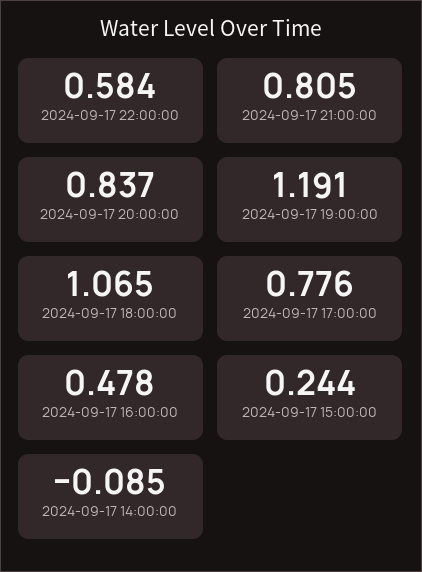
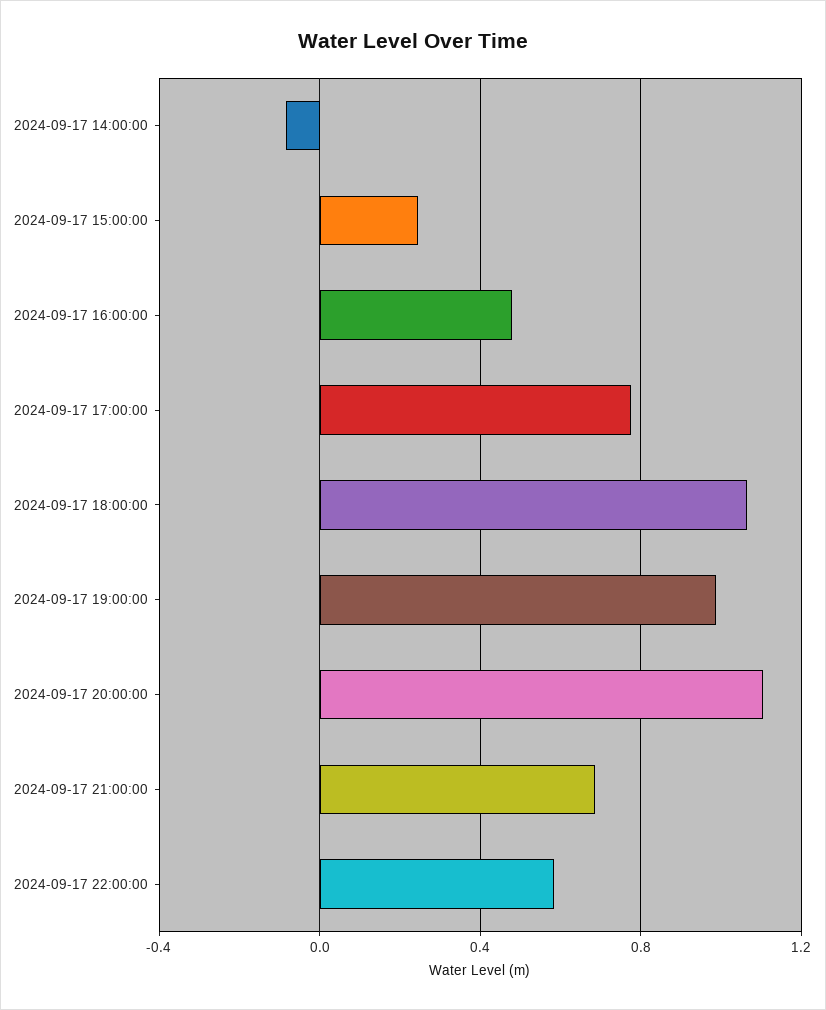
  {
    "2024-09-17 22:00:00": 0.584,
-   "2024-09-17 21:00:00": 0.805,
+   "2024-09-17 21:00:00": 0.7,
-   "2024-09-17 20:00:00": 0.837,
+   "2024-09-17 20:00:00": 1.1,
-   "2024-09-17 19:00:00": 1.191,
+   "2024-09-17 19:00:00": 1,
    "2024-09-17 18:00:00": 1.065,
    "2024-09-17 17:00:00": 0.776,
    "2024-09-17 16:00:00": 0.478,
    "2024-09-17 15:00:00": 0.244,
    "2024-09-17 14:00:00": -0.085
  }

